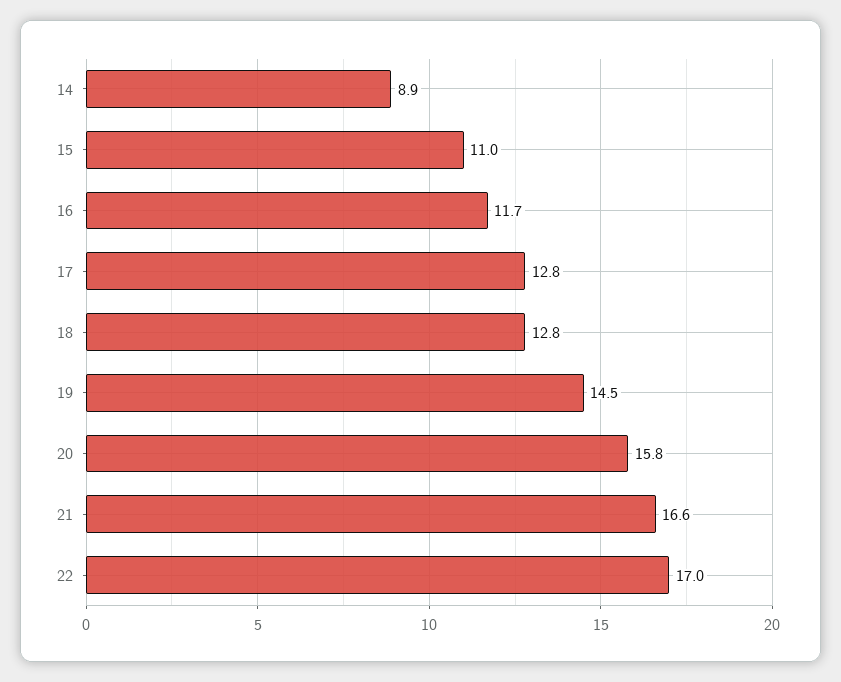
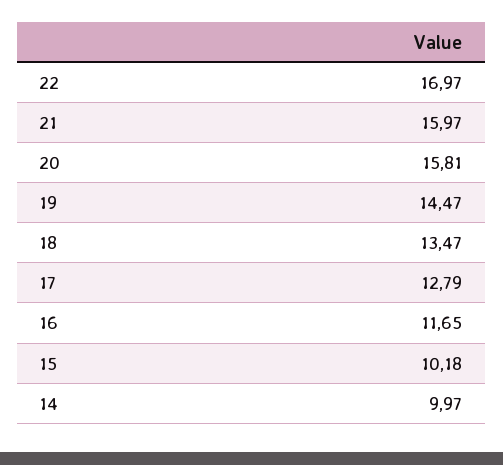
  {
-   "14": 8.9,
+   "14": 9.97,
-   "15": 11,
+   "15": 10.18,
    "16": 11.65,
    "17": 12.79,
-   "18": 12.8,
+   "18": 13.47,
    "19": 14.47,
    "20": 15.81,
-   "21": 16.6,
+   "21": 15.97,
    "22": 16.97
  }

